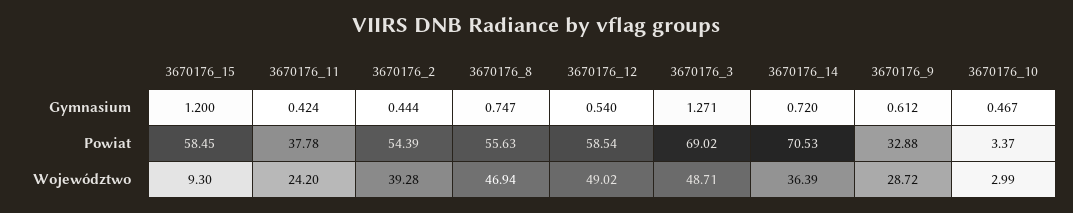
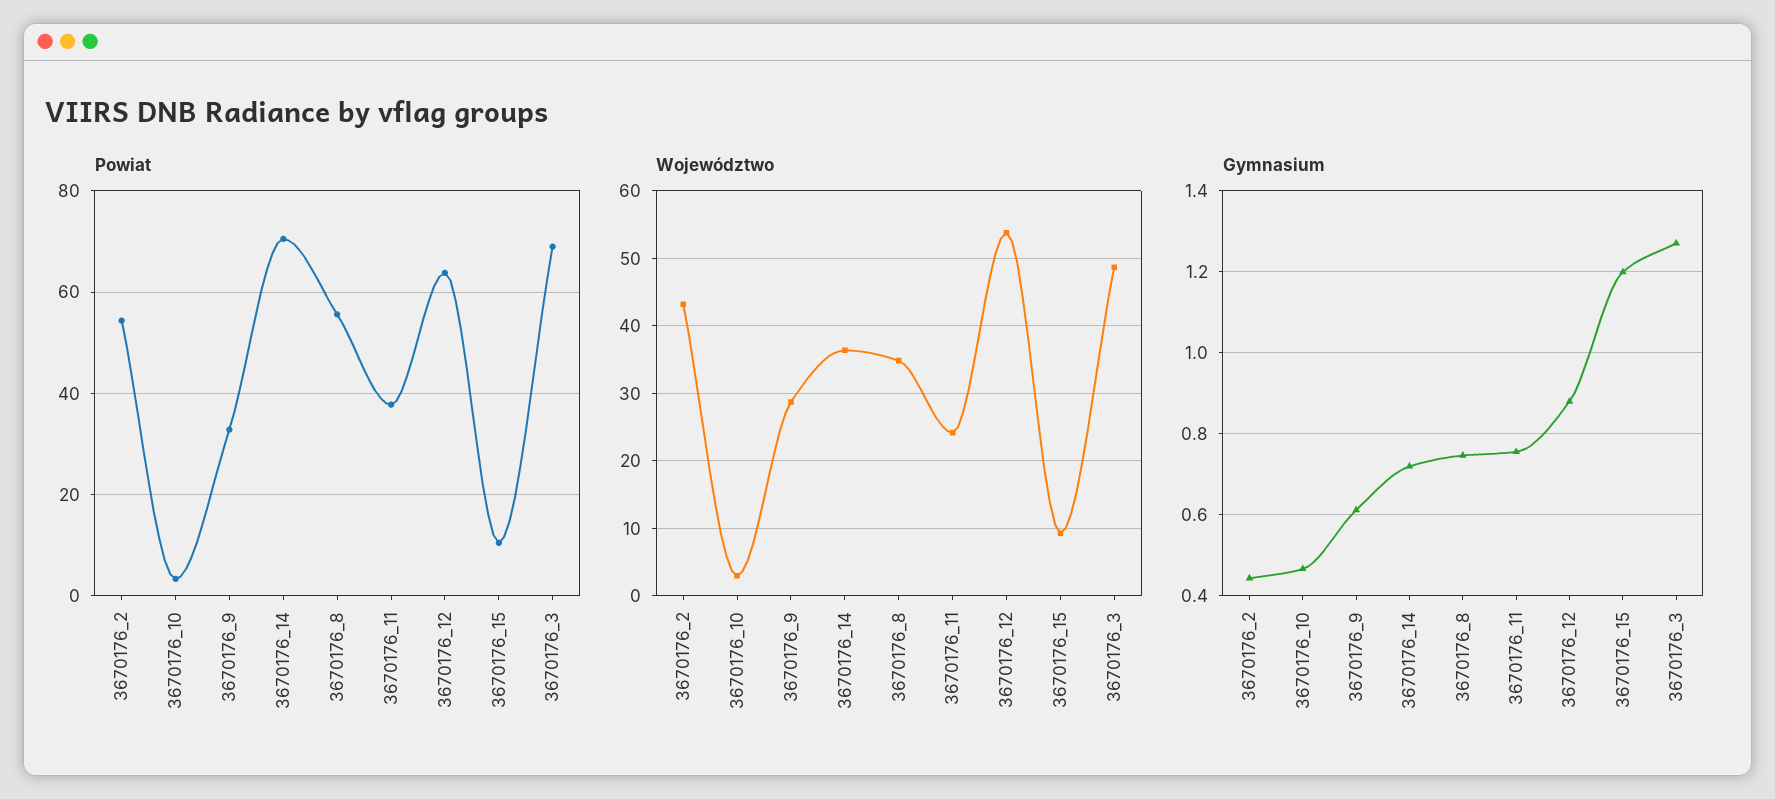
  {
    "Gymnasium": {
      "3670176_15": 1.2,
-     "3670176_11": 0.424,
+     "3670176_11": 0.76,
      "3670176_2": 0.444,
      "3670176_8": 0.747,
-     "3670176_12": 0.54,
+     "3670176_12": 0.88,
      "3670176_3": 1.271,
      "3670176_14": 0.72,
      "3670176_9": 0.612,
      "3670176_10": 0.467
    },
    "Powiat": {
-     "3670176_15": 58.45,
+     "3670176_15": 10,
      "3670176_11": 37.78,
      "3670176_2": 54.39,
      "3670176_8": 55.63,
-     "3670176_12": 58.54,
+     "3670176_12": 64,
      "3670176_3": 69.02,
      "3670176_14": 70.53,
      "3670176_9": 32.88,
      "3670176_10": 3.37
    },
    "Województwo": {
      "3670176_15": 9.3,
      "3670176_11": 24.2,
-     "3670176_2": 39.28,
+     "3670176_2": 43,
-     "3670176_8": 46.94,
+     "3670176_8": 35,
-     "3670176_12": 49.02,
+     "3670176_12": 54,
      "3670176_3": 48.71,
      "3670176_14": 36.39,
      "3670176_9": 28.72,
      "3670176_10": 2.99
    }
  }

